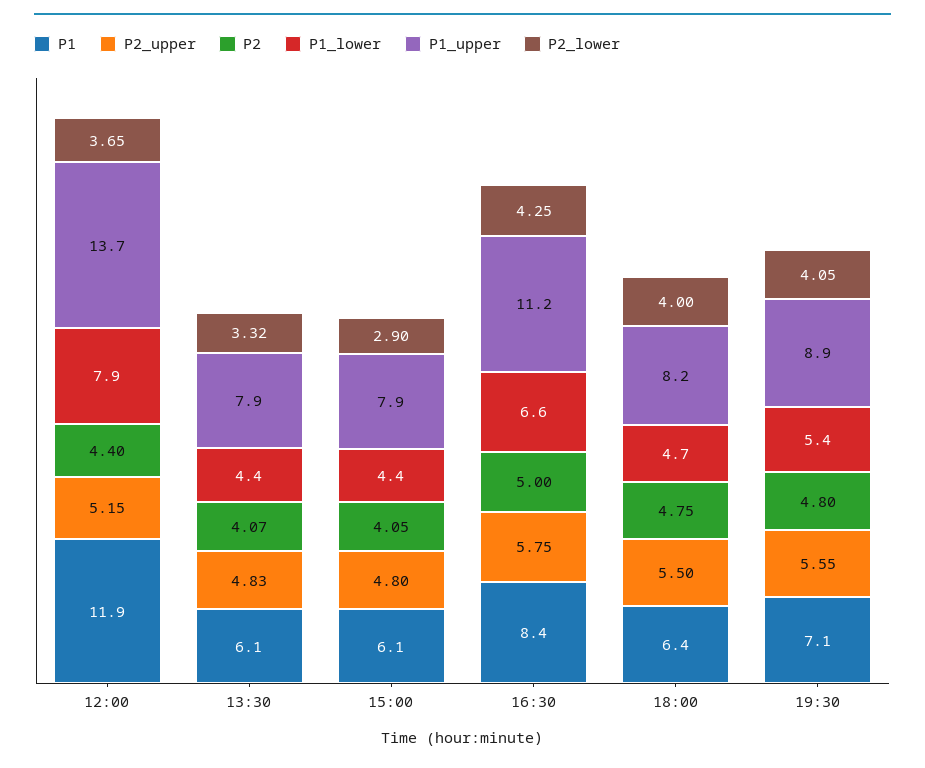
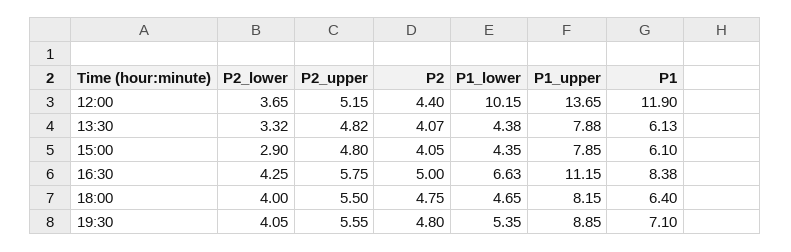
  {
    "P1": {
      "12:00": 11.9,
      "13:30": 6.13,
      "15:00": 6.1,
      "16:30": 8.38,
      "18:00": 6.4,
      "19:30": 7.1
    },
    "P2_upper": {
      "12:00": 5.15,
-     "13:30": 4.83,
+     "13:30": 4.82,
      "15:00": 4.8,
      "16:30": 5.75,
      "18:00": 5.5,
      "19:30": 5.55
    },
    "P2": {
      "12:00": 4.4,
      "13:30": 4.07,
      "15:00": 4.05,
      "16:30": 5,
      "18:00": 4.75,
      "19:30": 4.8
    },
    "P1_lower": {
-     "12:00": 7.9,
+     "12:00": 10.15,
      "13:30": 4.38,
      "15:00": 4.35,
      "16:30": 6.63,
      "18:00": 4.65,
      "19:30": 5.35
    },
    "P1_upper": {
      "12:00": 13.65,
      "13:30": 7.88,
      "15:00": 7.85,
      "16:30": 11.15,
      "18:00": 8.15,
      "19:30": 8.85
    },
    "P2_lower": {
      "12:00": 3.65,
      "13:30": 3.32,
      "15:00": 2.9,
      "16:30": 4.25,
      "18:00": 4,
      "19:30": 4.05
    }
  }

